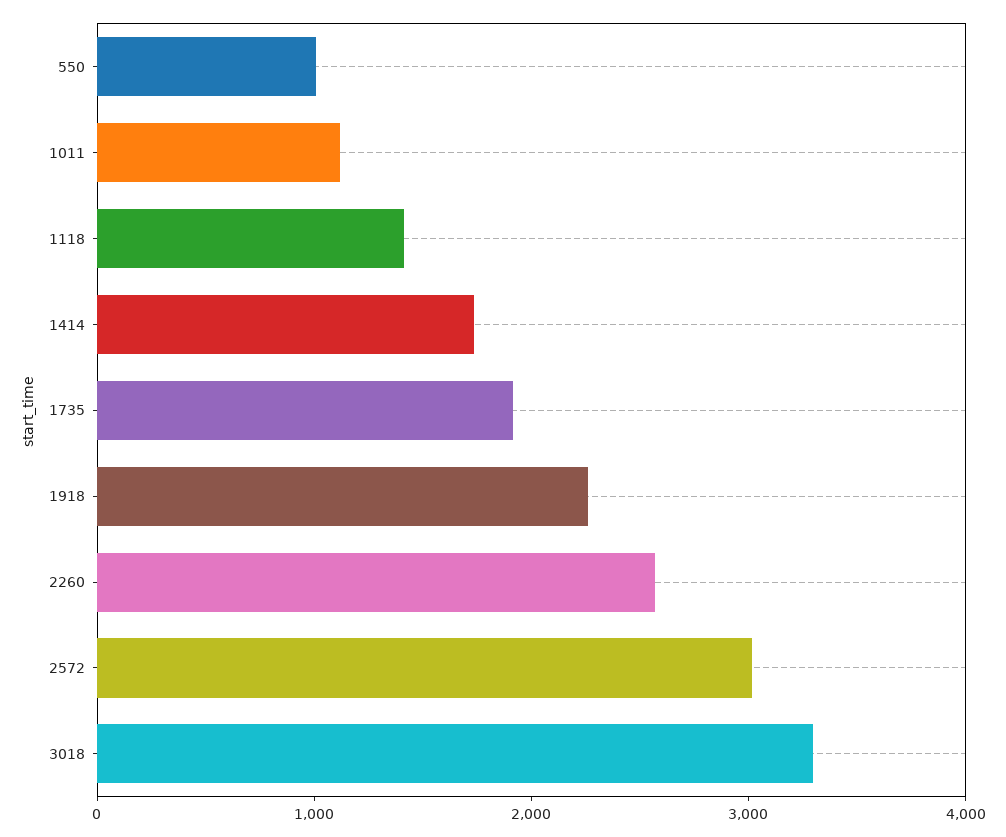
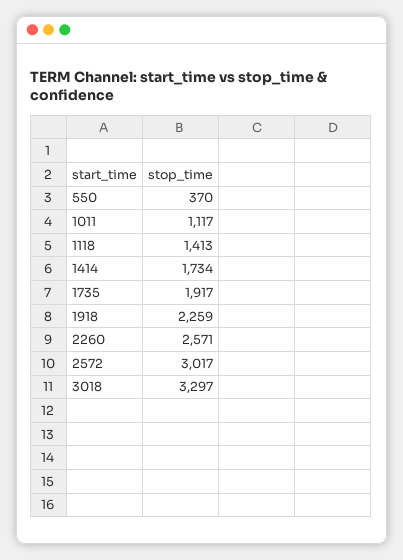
  {
-   "550": 1000,
+   "550": 370,
    "1011": 1117,
    "1118": 1413,
    "1414": 1734,
    "1735": 1917,
    "1918": 2259,
    "2260": 2571,
    "2572": 3017,
    "3018": 3297
  }

